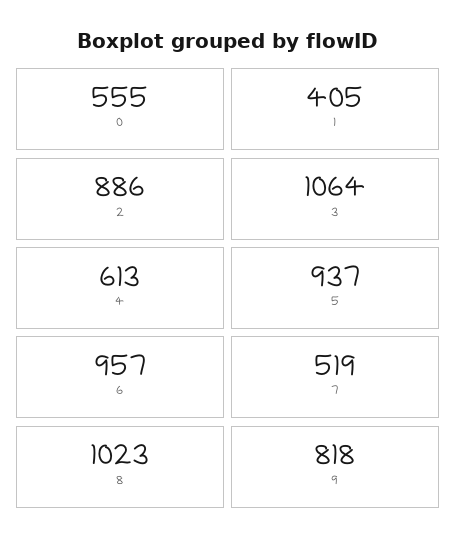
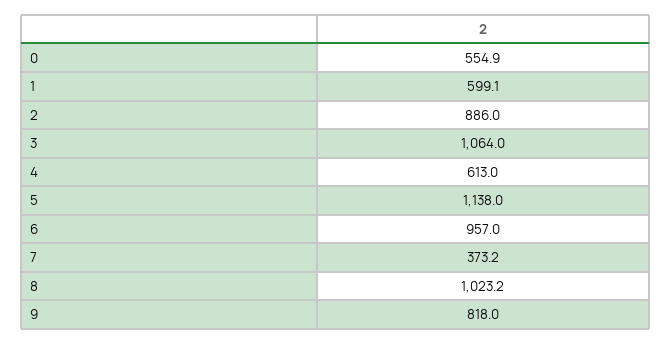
  {
    "0": 554.9,
-   "1": 405,
+   "1": 599.1,
    "2": 886,
    "3": 1064,
    "4": 613,
-   "5": 937,
+   "5": 1138,
    "6": 957,
-   "7": 519,
+   "7": 373.2,
    "8": 1023.2,
    "9": 818
  }

